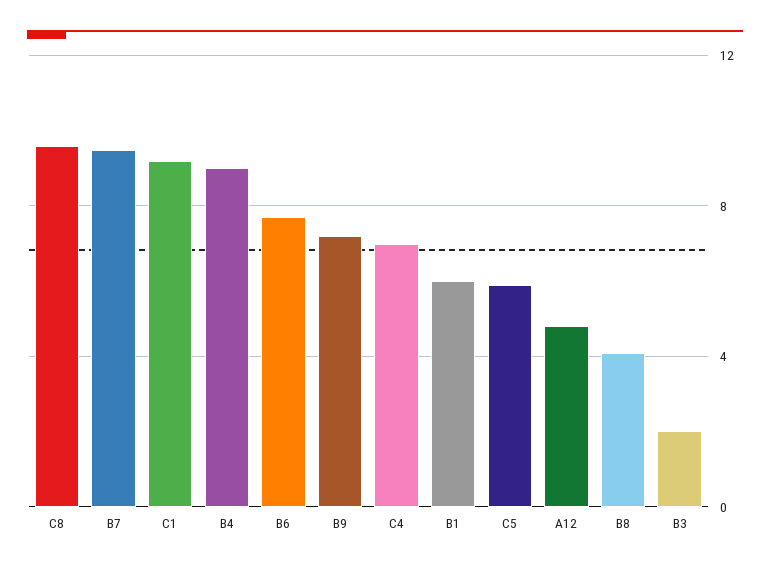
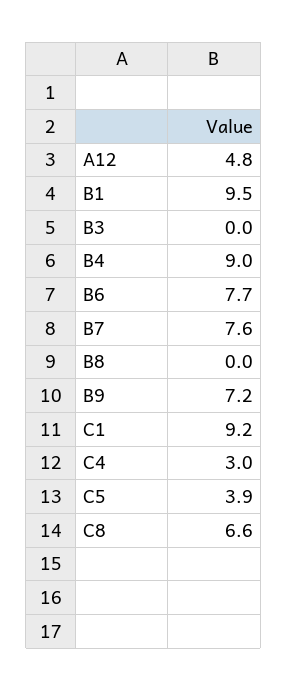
  {
-   "C8": 9.5,
+   "C8": 6.6,
-   "B7": 9.5,
+   "B7": 7.6,
    "C1": 9.2,
    "B4": 9,
    "B6": 7.7,
    "B9": 7.2,
-   "C4": 7,
+   "C4": 3,
-   "B1": 6,
+   "B1": 9.5,
-   "C5": 6,
+   "C5": 3.9,
    "A12": 4.8,
-   "B8": 4,
+   "B8": 0,
-   "B3": 2
+   "B3": 0
  }

